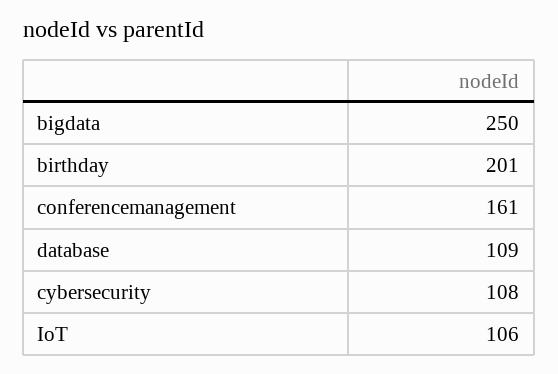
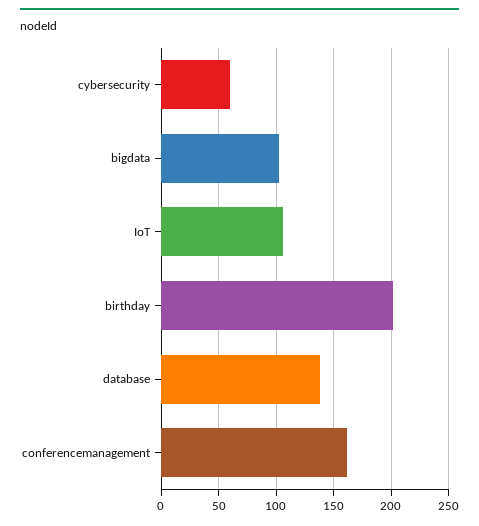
  {
-   "bigdata": 250,
+   "bigdata": 100,
    "birthday": 201,
    "conferencemanagement": 161,
-   "database": 109,
+   "database": 140,
-   "cybersecurity": 108,
+   "cybersecurity": 60,
    "IoT": 106
  }

